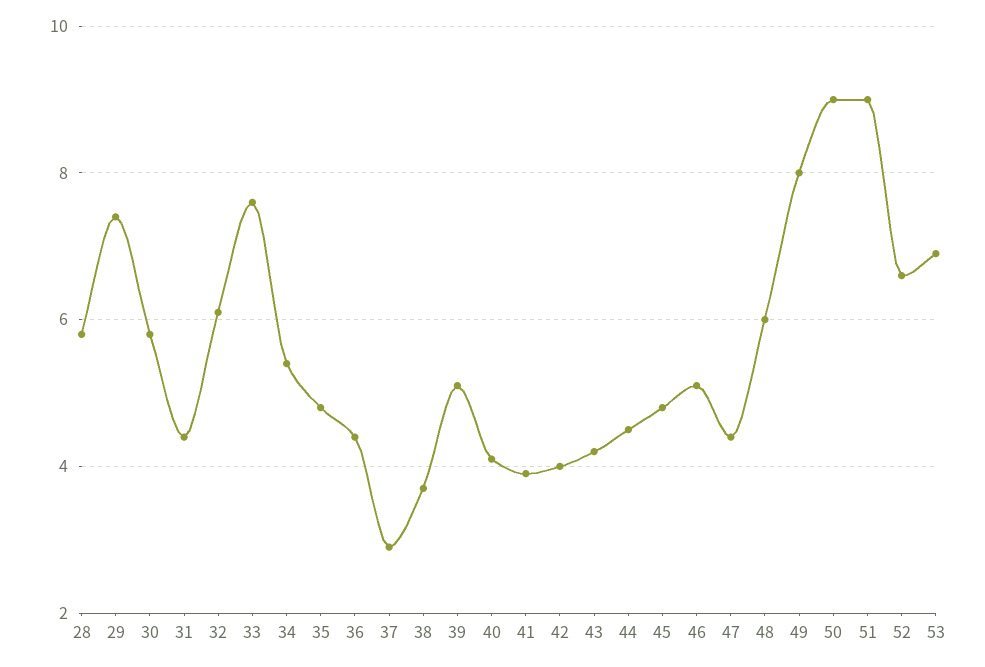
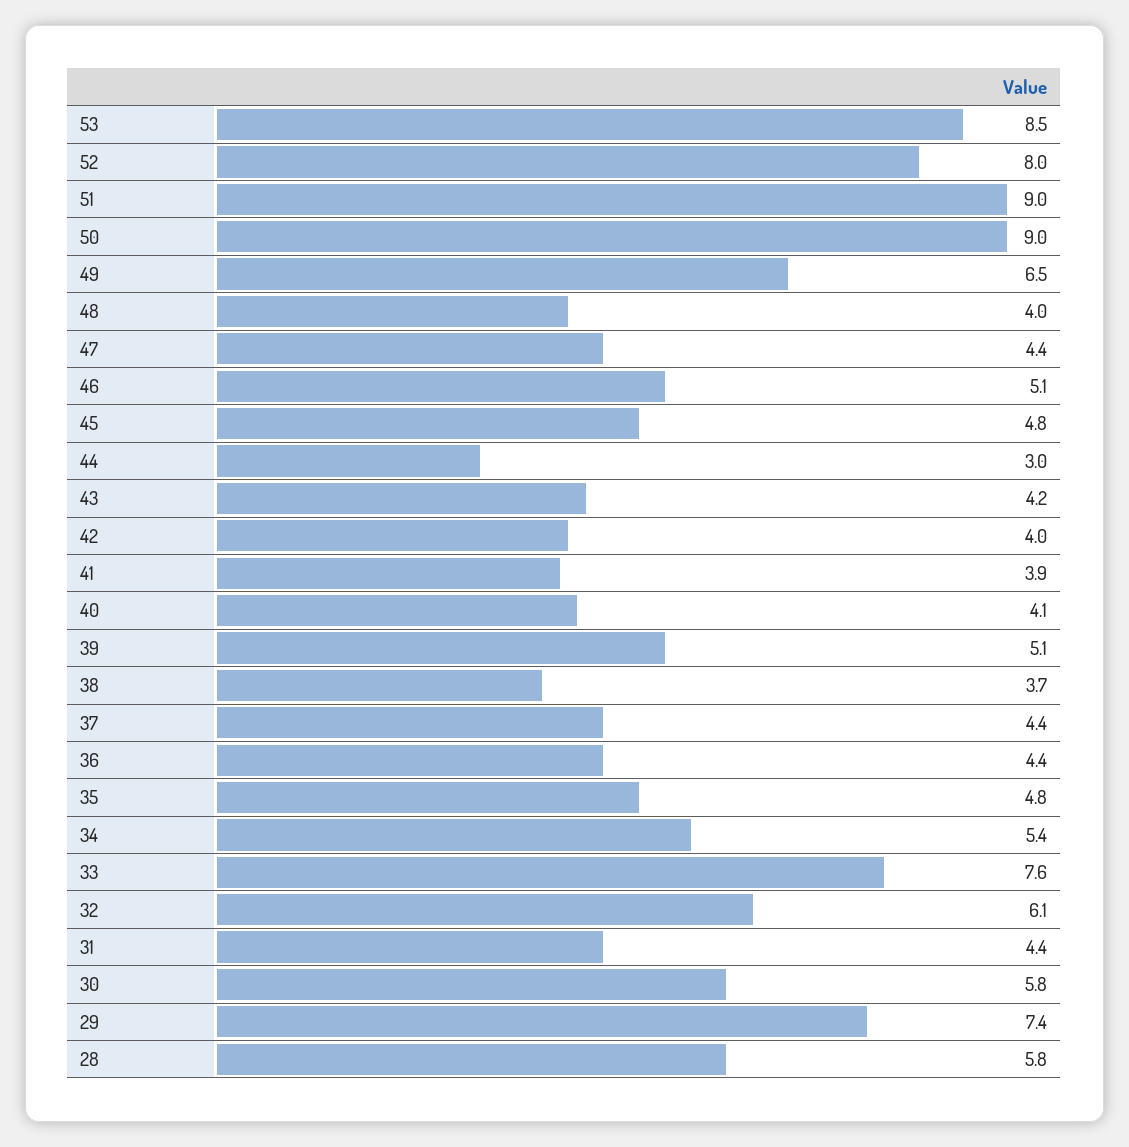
  {
    "28": 5.8,
    "29": 7.4,
    "30": 5.8,
    "31": 4.4,
    "32": 6.1,
    "33": 7.6,
    "34": 5.4,
    "35": 4.8,
    "36": 4.4,
-   "37": 3,
+   "37": 4.4,
    "38": 3.7,
    "39": 5.1,
    "40": 4.1,
    "41": 3.9,
    "42": 4,
    "43": 4.2,
-   "44": 4.5,
+   "44": 3,
    "45": 4.8,
    "46": 5.1,
    "47": 4.4,
-   "48": 6,
+   "48": 4,
-   "49": 8,
+   "49": 6.5,
    "50": 9,
    "51": 9,
-   "52": 6.5,
+   "52": 8,
-   "53": 7
+   "53": 8.5
  }

